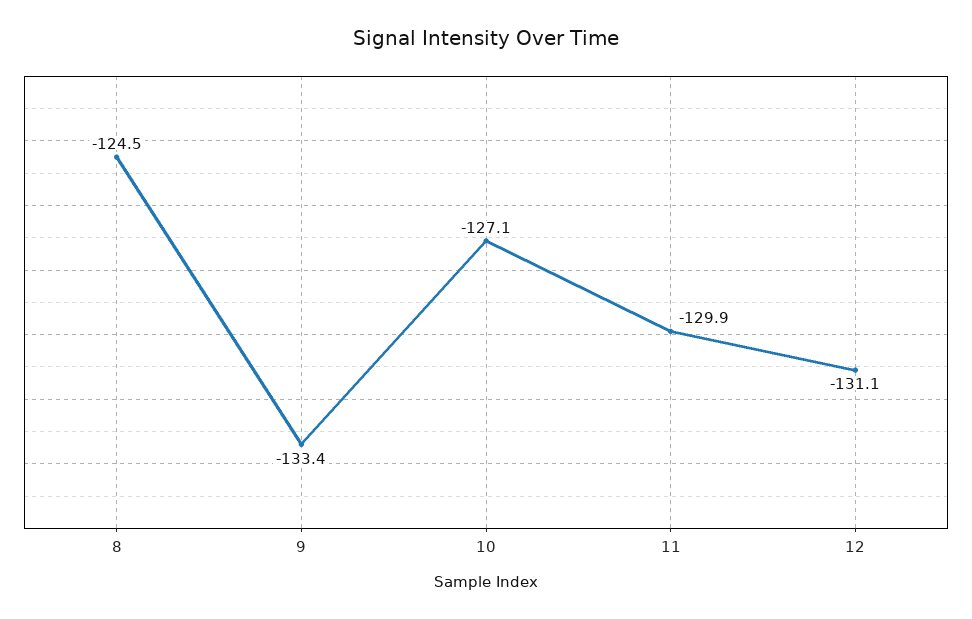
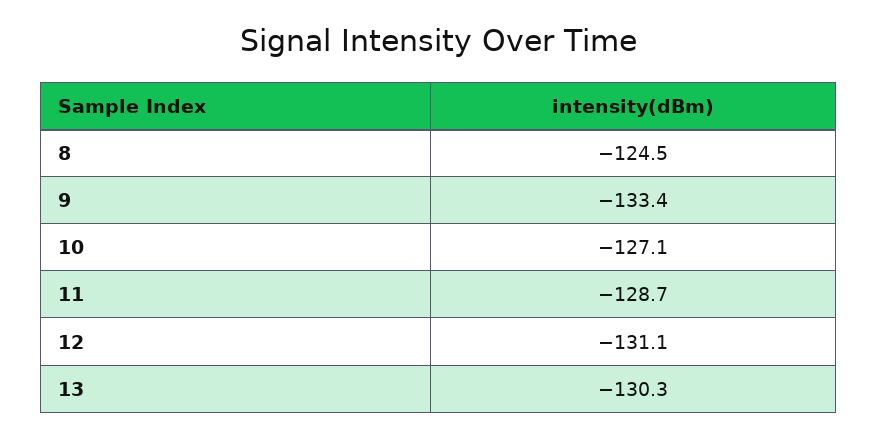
  {
    "8": -124.5,
    "9": -133.4,
    "10": -127.1,
-   "11": -129.9,
+   "11": -128.7,
-   "12": -131.1
+   "12": -131.1,
+   "13": -130.3
  }

